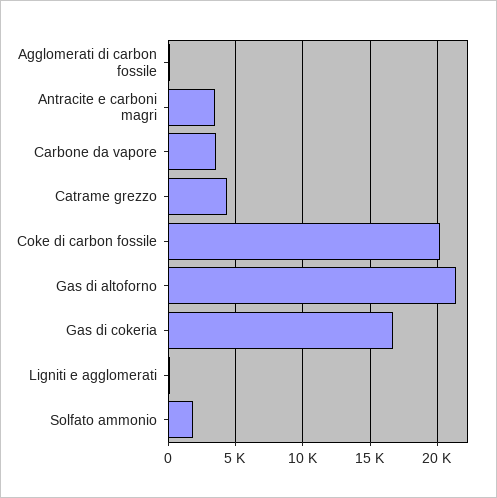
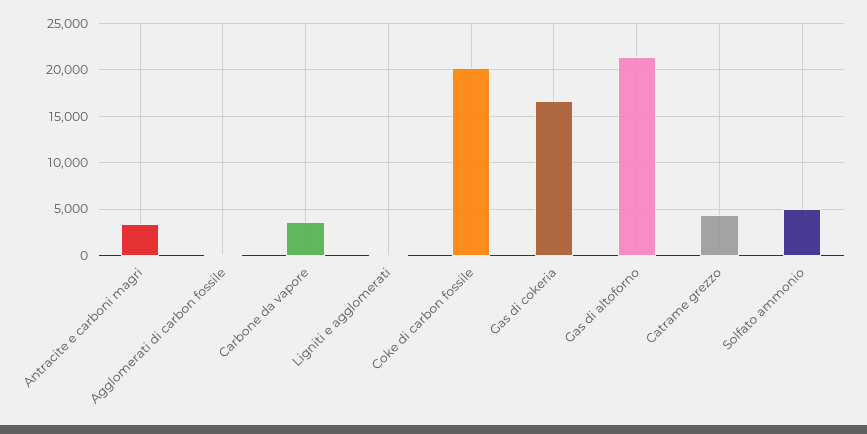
  {
    "Agglomerati di carbon fossile": 0,
    "Antracite e carboni magri": 3500,
    "Carbone da vapore": 3500,
    "Catrame grezzo": 4500,
    "Coke di carbon fossile": 20000,
    "Gas di altoforno": 21500,
    "Gas di cokeria": 16500,
    "Ligniti e agglomerati": 0,
-   "Solfato ammonio": 2000
+   "Solfato ammonio": 5000
  }

